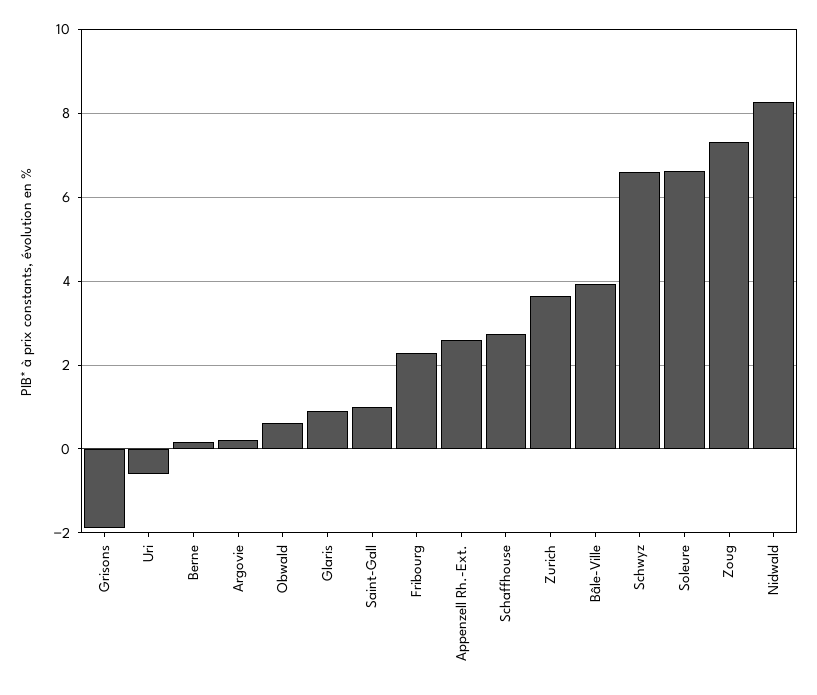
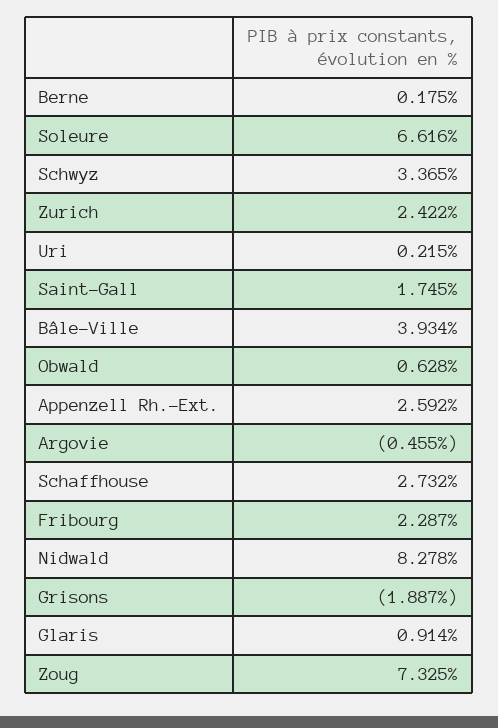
  {
    "Grisons": -1.887,
-   "Uri": -0.6,
+   "Uri": 0.215,
    "Berne": 0.175,
-   "Argovie": 0.2,
+   "Argovie": -0.455,
    "Obwald": 0.628,
    "Glaris": 0.914,
-   "Saint-Gall": 1,
+   "Saint-Gall": 1.745,
    "Fribourg": 2.287,
    "Appenzell Rh.-Ext.": 2.592,
    "Schaffhouse": 2.732,
-   "Zurich": 3.6,
+   "Zurich": 2.422,
    "Bâle-Ville": 3.934,
-   "Schwyz": 6.6,
+   "Schwyz": 3.365,
    "Soleure": 6.616,
    "Zoug": 7.325,
    "Nidwald": 8.278
  }

